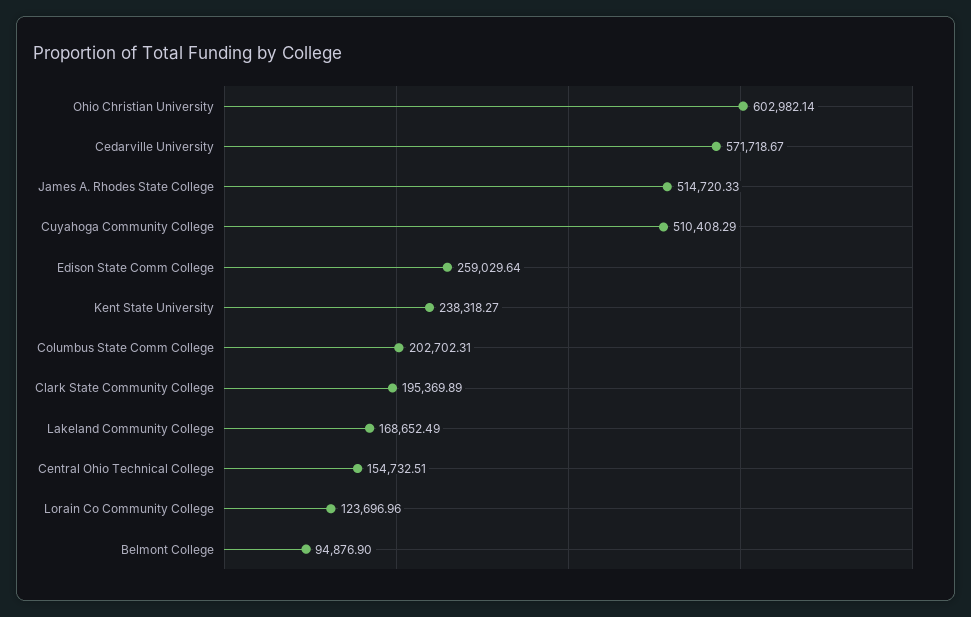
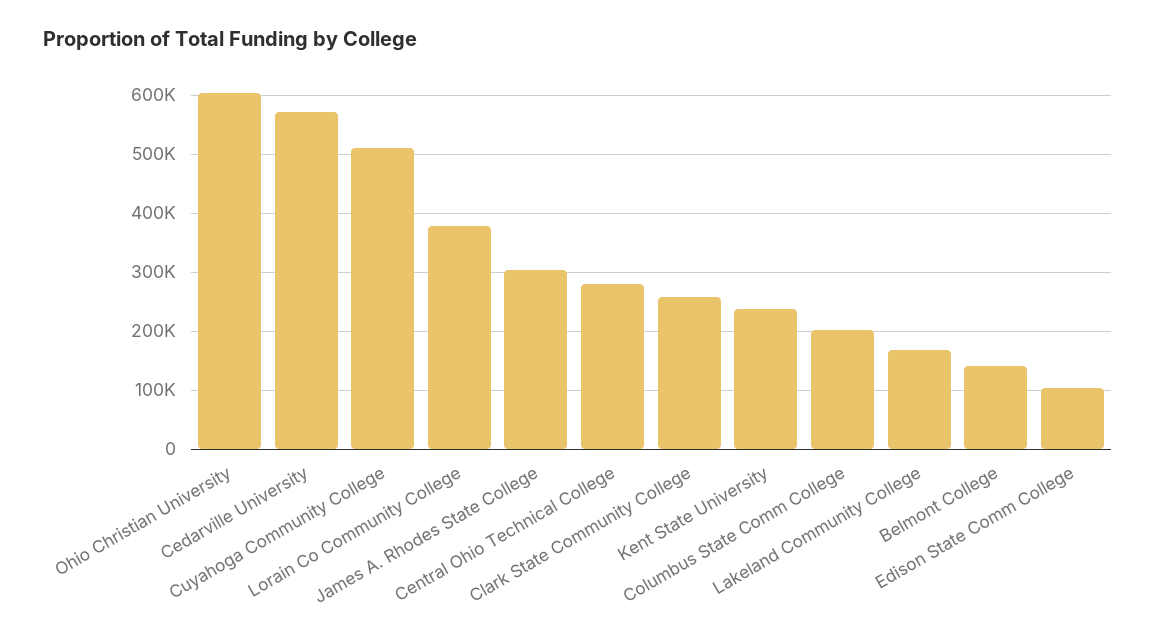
  {
    "Ohio Christian University": 602982.14,
    "Cedarville University": 571718.67,
-   "James A. Rhodes State College": 514720.33,
+   "James A. Rhodes State College": 300000,
    "Cuyahoga Community College": 510408.29,
-   "Edison State Comm College": 259029.64,
+   "Edison State Comm College": 100000,
    "Kent State University": 238318.27,
    "Columbus State Comm College": 202702.31,
-   "Clark State Community College": 195369.89,
+   "Clark State Community College": 260000,
    "Lakeland Community College": 168652.49,
-   "Central Ohio Technical College": 154732.51,
+   "Central Ohio Technical College": 280000,
-   "Lorain Co Community College": 123696.96,
+   "Lorain Co Community College": 380000,
-   "Belmont College": 94876.9
+   "Belmont College": 140000
  }

